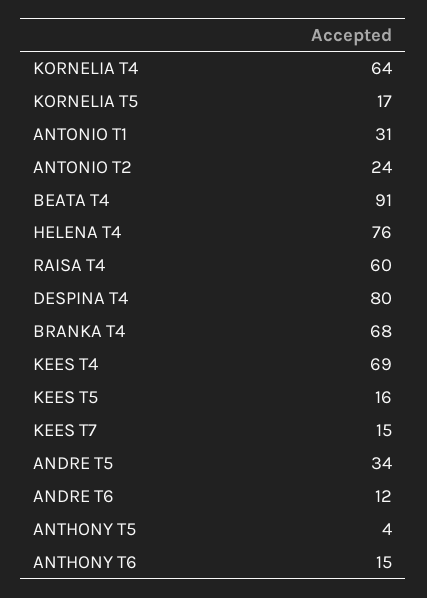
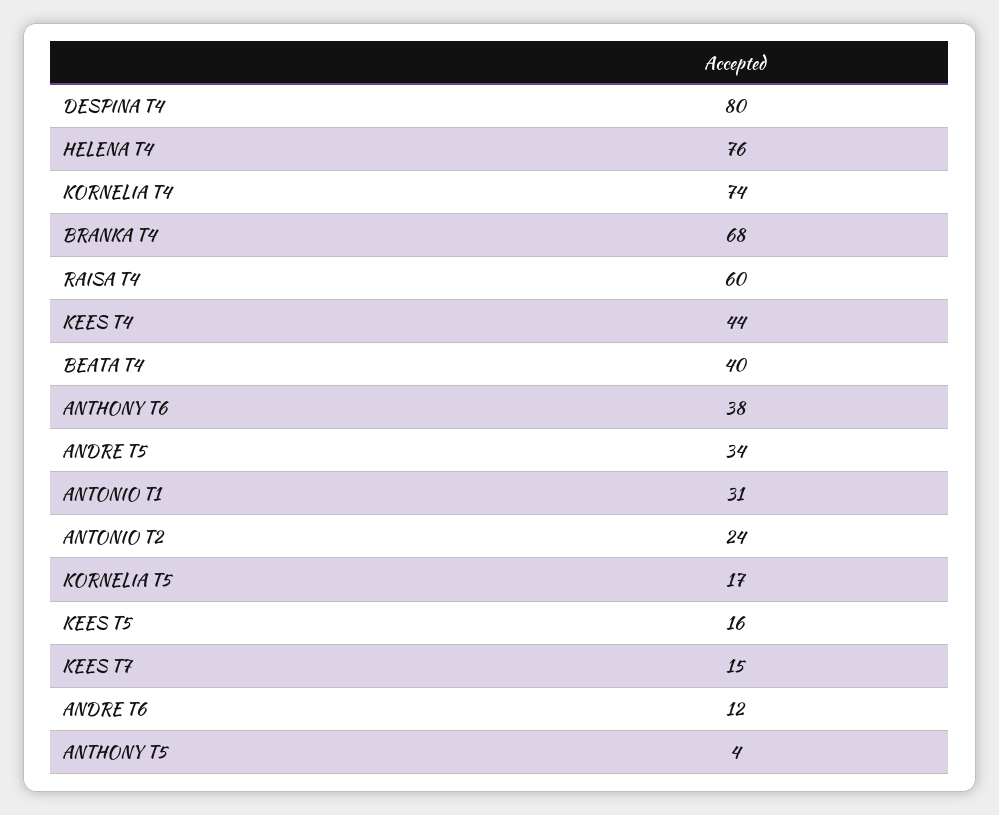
  {
-   "KORNELIA T4": 64,
+   "KORNELIA T4": 74,
    "KORNELIA T5": 17,
    "ANTONIO T1": 31,
    "ANTONIO T2": 24,
-   "BEATA T4": 91,
+   "BEATA T4": 40,
    "HELENA T4": 76,
    "RAISA T4": 60,
    "DESPINA T4": 80,
    "BRANKA T4": 68,
-   "KEES T4": 69,
+   "KEES T4": 44,
    "KEES T5": 16,
    "KEES T7": 15,
    "ANDRE T5": 34,
    "ANDRE T6": 12,
    "ANTHONY T5": 4,
-   "ANTHONY T6": 15
+   "ANTHONY T6": 38
  }

